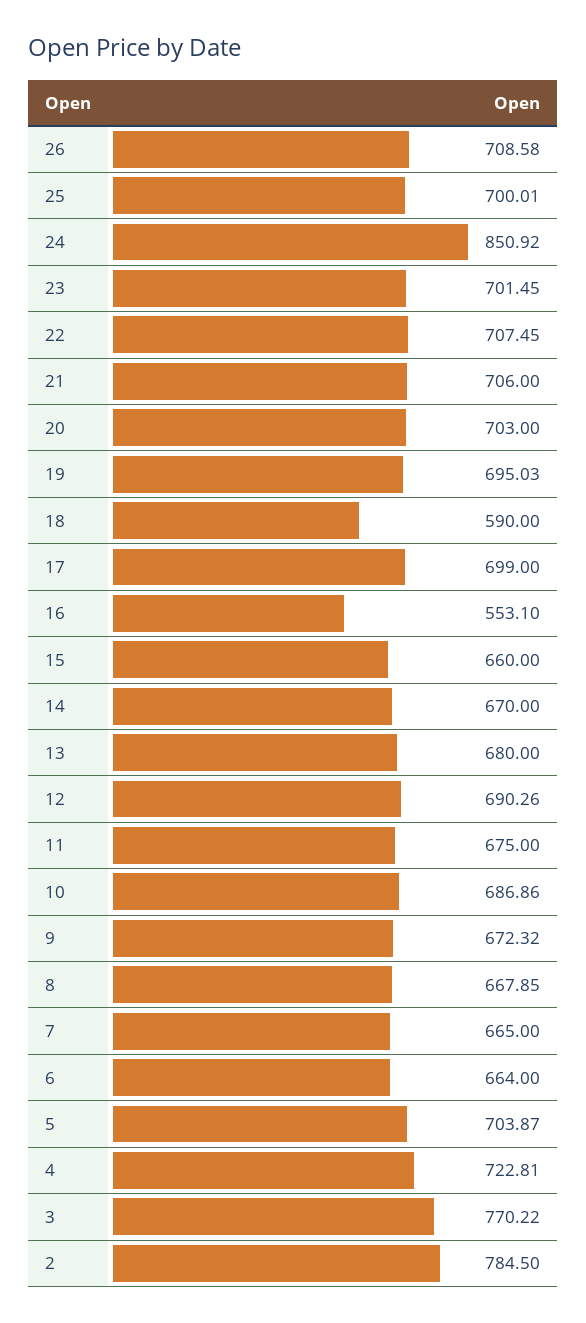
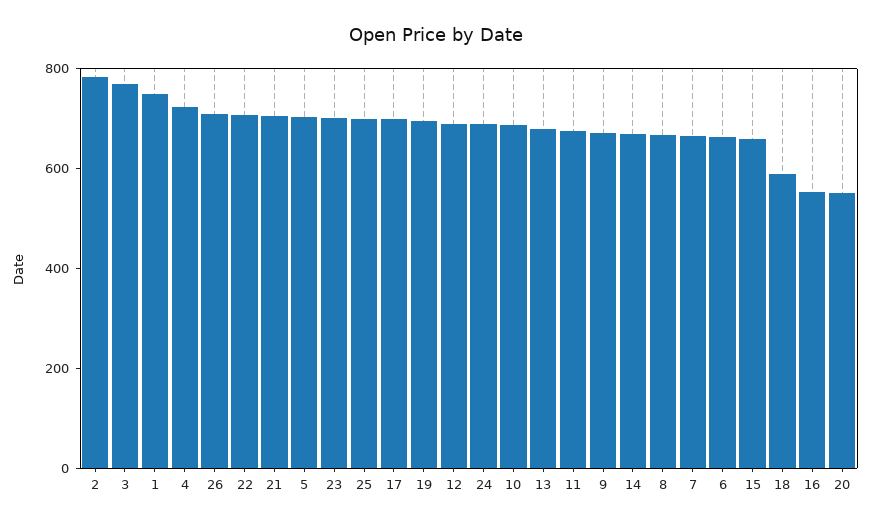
  {
    "26": 708.58,
    "25": 700.01,
-   "24": 850.92,
+   "24": 700,
    "23": 701.45,
    "22": 707.45,
    "21": 706,
-   "20": 703,
+   "20": 550,
    "19": 695.03,
    "18": 590,
    "17": 699,
    "16": 553.1,
    "15": 660,
    "14": 670,
    "13": 680,
    "12": 690.26,
    "11": 675,
    "10": 686.86,
    "9": 672.32,
    "8": 667.85,
    "7": 665,
    "6": 664,
    "5": 703.87,
    "4": 722.81,
    "3": 770.22,
-   "2": 784.5
+   "2": 784.5,
+   "1": 750
  }

